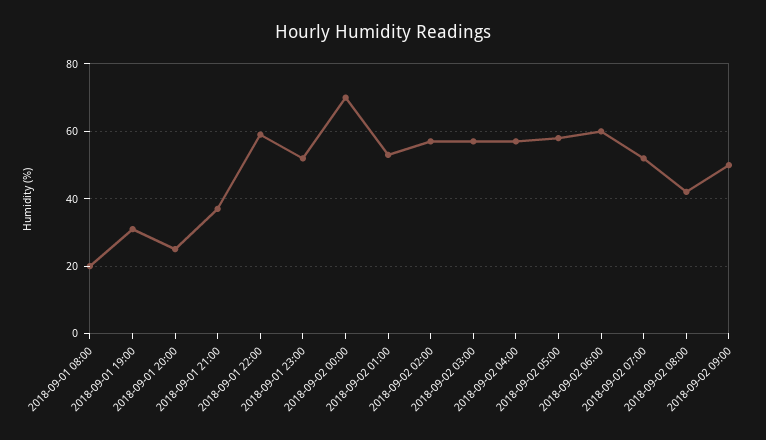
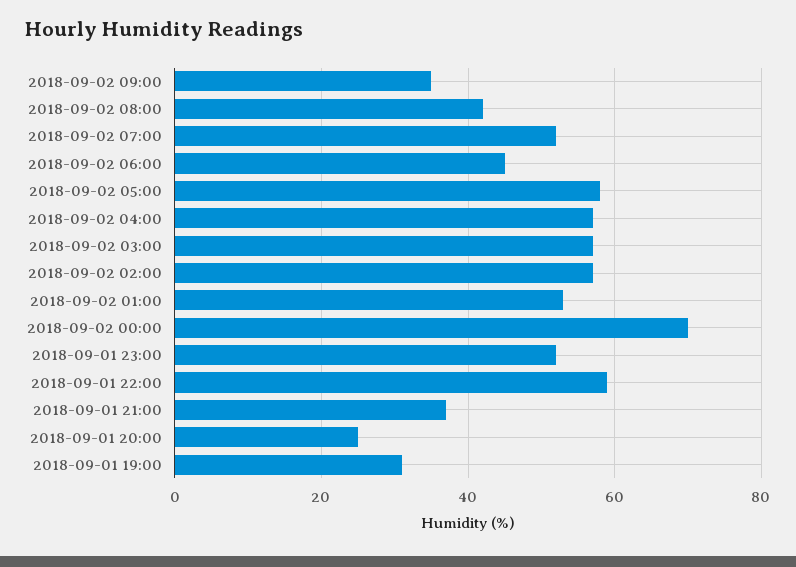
  {
-   "2018-09-01 08:00": 20,
    "2018-09-01 19:00": 30,
    "2018-09-01 20:00": 25,
    "2018-09-01 21:00": 35,
    "2018-09-01 22:00": 60,
    "2018-09-01 23:00": 50,
    "2018-09-02 00:00": 70,
    "2018-09-02 01:00": 55,
    "2018-09-02 02:00": 55,
    "2018-09-02 03:00": 55,
    "2018-09-02 04:00": 55,
    "2018-09-02 05:00": 60,
-   "2018-09-02 06:00": 60,
+   "2018-09-02 06:00": 45,
    "2018-09-02 07:00": 50,
    "2018-09-02 08:00": 40,
-   "2018-09-02 09:00": 50
+   "2018-09-02 09:00": 35
  }

